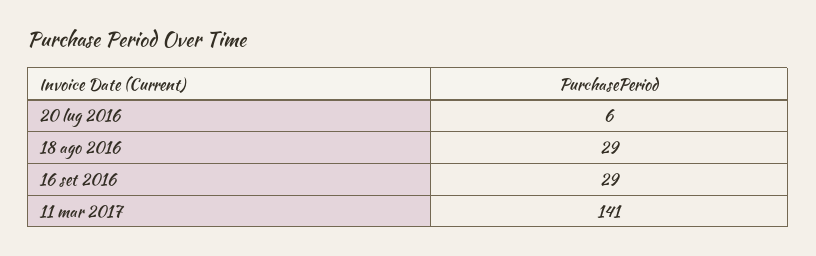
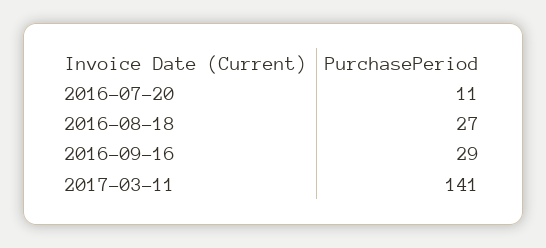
  {
-   "20 lug 2016": 6,
+   "20 lug 2016": 11,
-   "18 ago 2016": 29,
+   "18 ago 2016": 27,
    "16 set 2016": 29,
    "11 mar 2017": 141
  }

